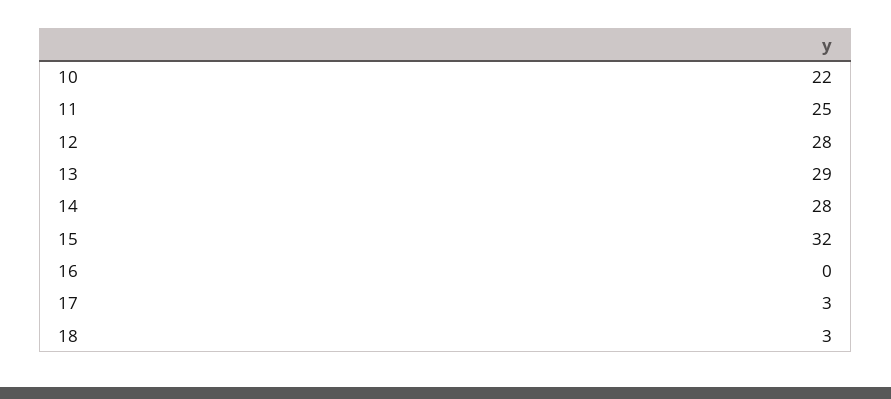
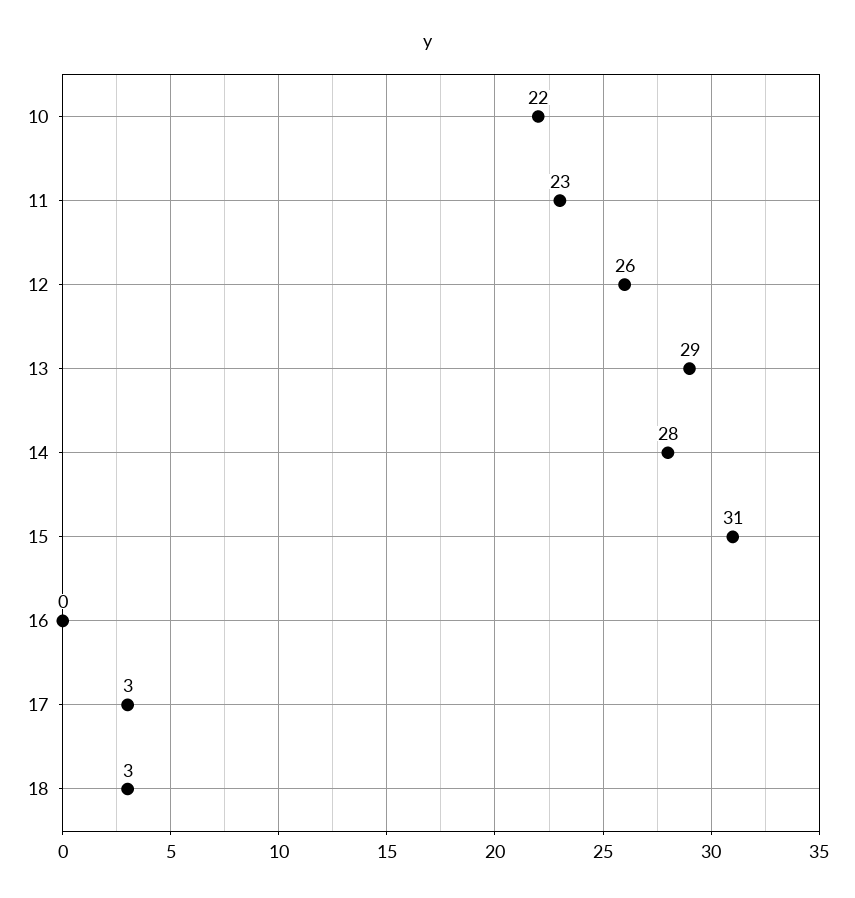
  {
    "10": 22,
-   "11": 25,
+   "11": 23,
-   "12": 28,
+   "12": 26,
    "13": 29,
    "14": 28,
-   "15": 32,
+   "15": 31,
    "16": 0,
    "17": 3,
    "18": 3
  }

